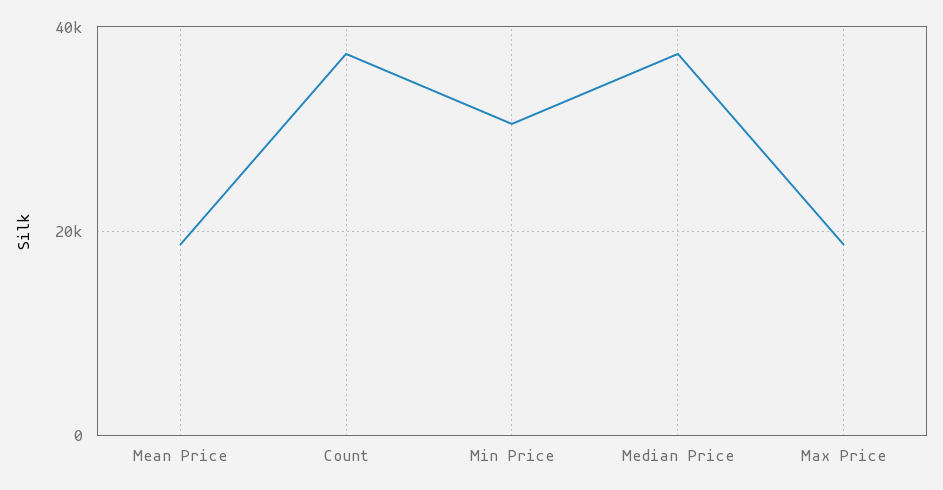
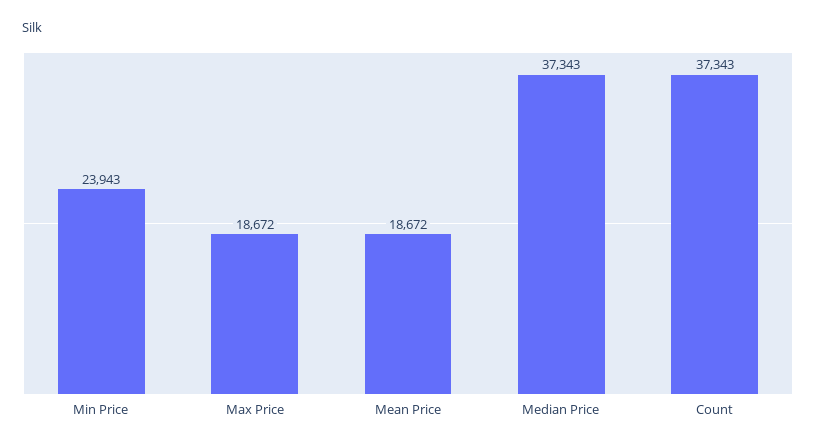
  {
    "Mean Price": 18672,
    "Count": 37343,
-   "Min Price": 30000,
+   "Min Price": 23943,
    "Median Price": 37343,
    "Max Price": 18672
  }

